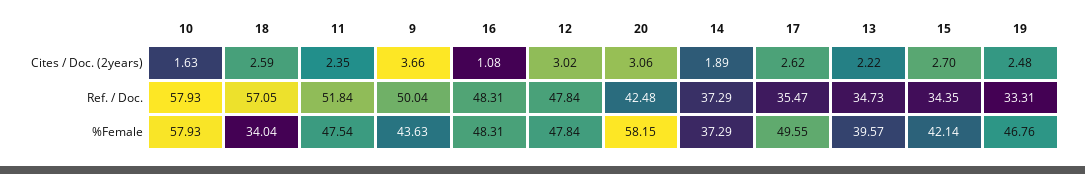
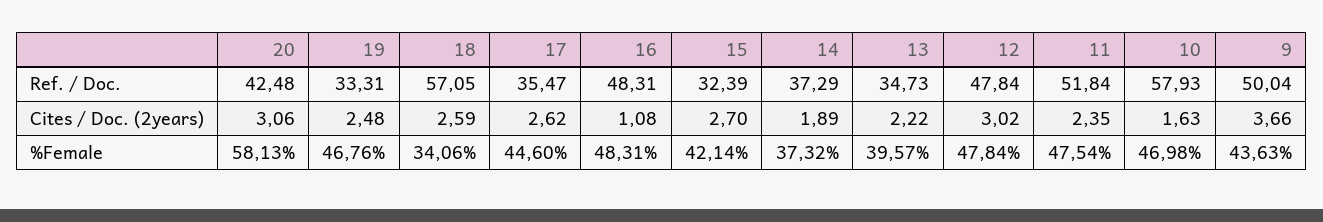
  {
    "10": {
      "Cites / Doc. (2years)": 1.63,
      "Ref. / Doc.": 57.93,
-     "%Female": 57.93
+     "%Female": 46.98
    },
    "18": {
      "Cites / Doc. (2years)": 2.59,
      "Ref. / Doc.": 57.05,
-     "%Female": 34.04
+     "%Female": 34.06
    },
    "11": {
      "Cites / Doc. (2years)": 2.35,
      "Ref. / Doc.": 51.84,
      "%Female": 47.54
    },
    "9": {
      "Cites / Doc. (2years)": 3.66,
      "Ref. / Doc.": 50.04,
      "%Female": 43.63
    },
    "16": {
      "Cites / Doc. (2years)": 1.08,
      "Ref. / Doc.": 48.31,
      "%Female": 48.31
    },
    "12": {
      "Cites / Doc. (2years)": 3.02,
      "Ref. / Doc.": 47.84,
      "%Female": 47.84
    },
    "20": {
      "Cites / Doc. (2years)": 3.06,
      "Ref. / Doc.": 42.48,
-     "%Female": 58.15
+     "%Female": 58.13
    },
    "14": {
      "Cites / Doc. (2years)": 1.89,
      "Ref. / Doc.": 37.29,
-     "%Female": 37.29
+     "%Female": 37.32
    },
    "17": {
      "Cites / Doc. (2years)": 2.62,
      "Ref. / Doc.": 35.47,
-     "%Female": 49.55
+     "%Female": 44.6
    },
    "13": {
      "Cites / Doc. (2years)": 2.22,
      "Ref. / Doc.": 34.73,
      "%Female": 39.57
    },
    "15": {
      "Cites / Doc. (2years)": 2.7,
-     "Ref. / Doc.": 34.35,
+     "Ref. / Doc.": 32.39,
      "%Female": 42.14
    },
    "19": {
      "Cites / Doc. (2years)": 2.48,
      "Ref. / Doc.": 33.31,
      "%Female": 46.76
    }
  }

